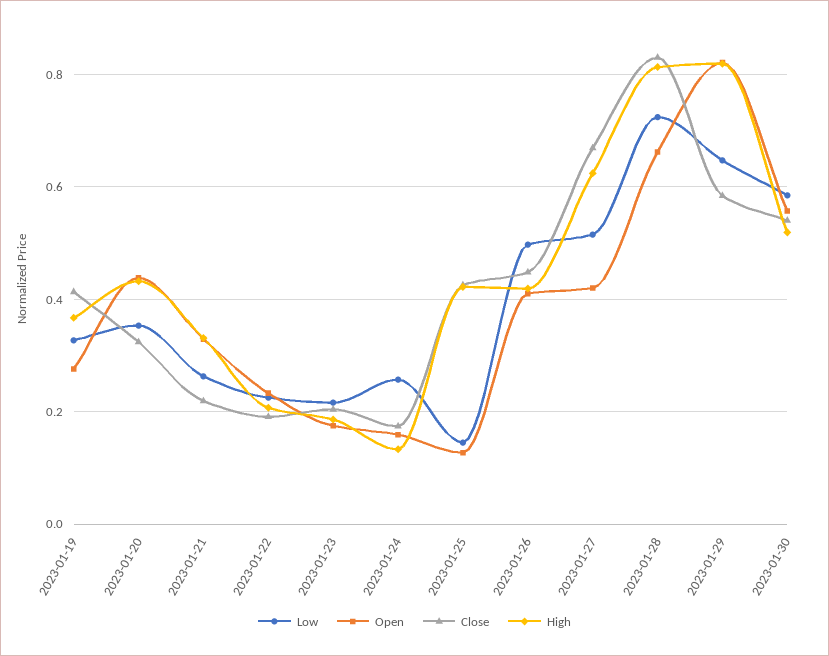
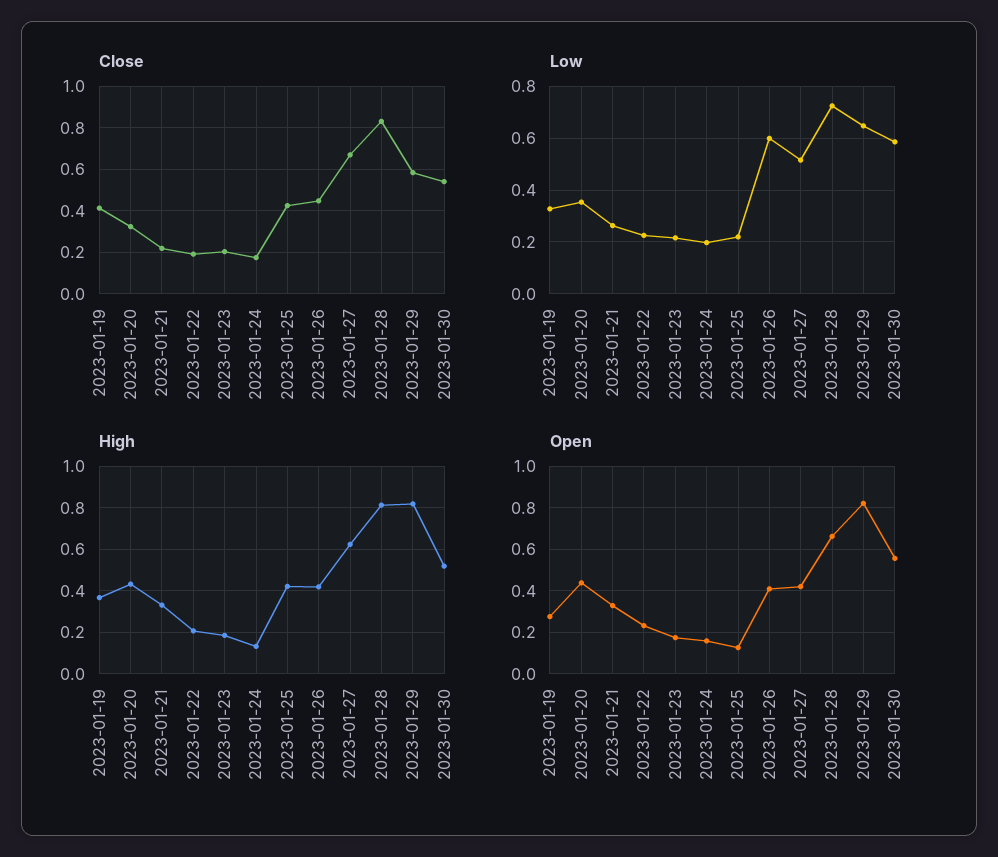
  {
    "Low": {
      "2023-01-19": 0.32,
      "2023-01-20": 0.36,
      "2023-01-21": 0.26,
      "2023-01-22": 0.22,
      "2023-01-23": 0.22,
-     "2023-01-24": 0.26,
+     "2023-01-24": 0.2,
-     "2023-01-25": 0.14,
+     "2023-01-25": 0.225,
-     "2023-01-26": 0.5,
+     "2023-01-26": 0.6,
      "2023-01-27": 0.52,
      "2023-01-28": 0.72,
      "2023-01-29": 0.64,
      "2023-01-30": 0.58
    },
    "Open": {
      "2023-01-19": 0.28,
      "2023-01-20": 0.44,
      "2023-01-21": 0.32,
      "2023-01-22": 0.24,
      "2023-01-23": 0.18,
      "2023-01-24": 0.16,
      "2023-01-25": 0.12,
      "2023-01-26": 0.42,
      "2023-01-27": 0.42,
      "2023-01-28": 0.66,
      "2023-01-29": 0.82,
      "2023-01-30": 0.56
    },
    "Close": {
      "2023-01-19": 0.42,
      "2023-01-20": 0.32,
      "2023-01-21": 0.22,
      "2023-01-22": 0.2,
      "2023-01-23": 0.2,
      "2023-01-24": 0.18,
      "2023-01-25": 0.42,
      "2023-01-26": 0.44,
      "2023-01-27": 0.66,
      "2023-01-28": 0.84,
      "2023-01-29": 0.58,
      "2023-01-30": 0.54
    },
    "High": {
      "2023-01-19": 0.36,
      "2023-01-20": 0.44,
      "2023-01-21": 0.34,
      "2023-01-22": 0.2,
      "2023-01-23": 0.18,
      "2023-01-24": 0.14,
      "2023-01-25": 0.42,
      "2023-01-26": 0.42,
      "2023-01-27": 0.62,
      "2023-01-28": 0.82,
      "2023-01-29": 0.82,
      "2023-01-30": 0.52
    }
  }

